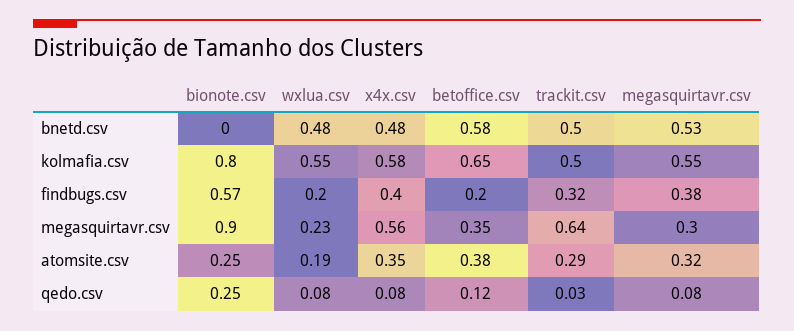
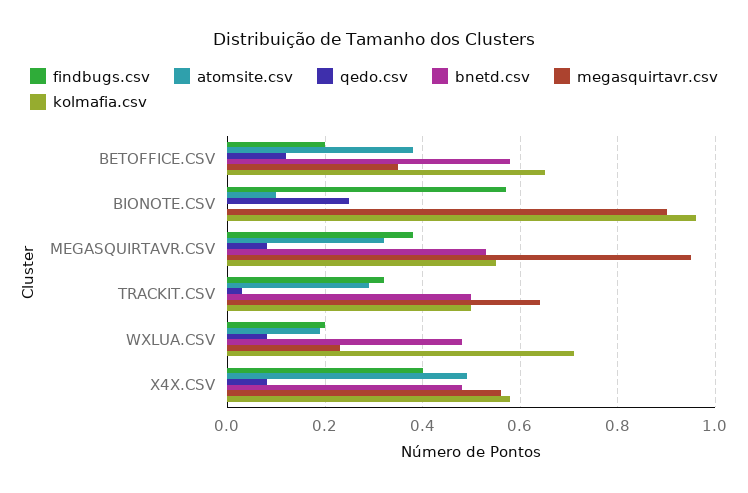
  {
    "bnetd.csv": {
      "bionote.csv": 0,
      "wxlua.csv": 0.48,
      "x4x.csv": 0.48,
      "betoffice.csv": 0.58,
      "trackit.csv": 0.5,
      "megasquirtavr.csv": 0.53
    },
    "kolmafia.csv": {
-     "bionote.csv": 0.8,
+     "bionote.csv": 0.95,
-     "wxlua.csv": 0.55,
+     "wxlua.csv": 0.7,
      "x4x.csv": 0.58,
      "betoffice.csv": 0.65,
      "trackit.csv": 0.5,
      "megasquirtavr.csv": 0.55
    },
    "findbugs.csv": {
      "bionote.csv": 0.57,
      "wxlua.csv": 0.2,
      "x4x.csv": 0.4,
      "betoffice.csv": 0.2,
      "trackit.csv": 0.32,
      "megasquirtavr.csv": 0.38
    },
    "megasquirtavr.csv": {
      "bionote.csv": 0.9,
      "wxlua.csv": 0.23,
      "x4x.csv": 0.56,
      "betoffice.csv": 0.35,
      "trackit.csv": 0.64,
-     "megasquirtavr.csv": 0.3
+     "megasquirtavr.csv": 0.95
    },
    "atomsite.csv": {
-     "bionote.csv": 0.25,
+     "bionote.csv": 0.1,
      "wxlua.csv": 0.19,
-     "x4x.csv": 0.35,
+     "x4x.csv": 0.5,
      "betoffice.csv": 0.38,
      "trackit.csv": 0.29,
      "megasquirtavr.csv": 0.32
    },
    "qedo.csv": {
      "bionote.csv": 0.25,
      "wxlua.csv": 0.08,
      "x4x.csv": 0.08,
      "betoffice.csv": 0.12,
      "trackit.csv": 0.03,
      "megasquirtavr.csv": 0.08
    }
  }

